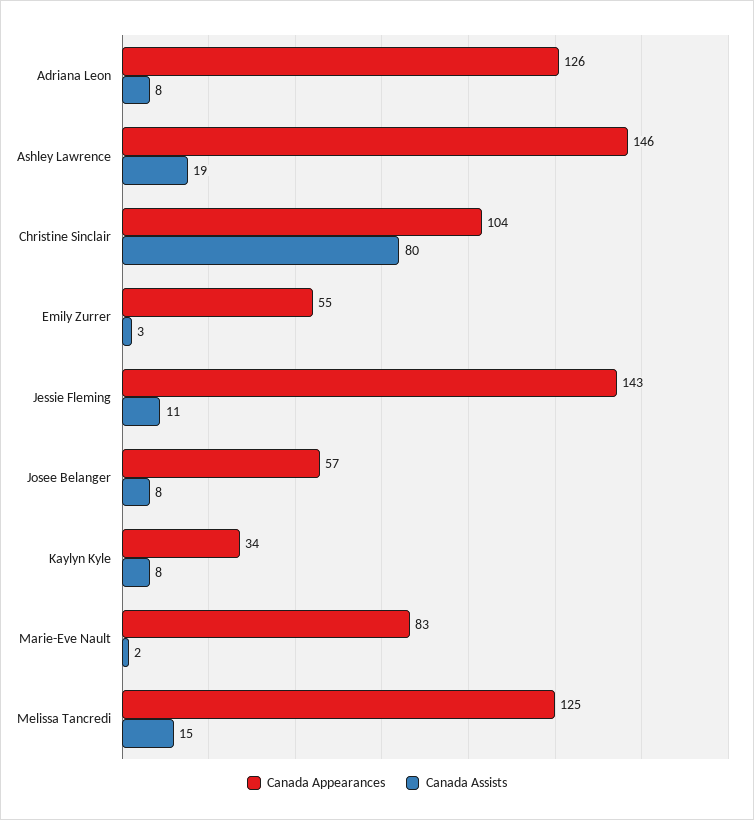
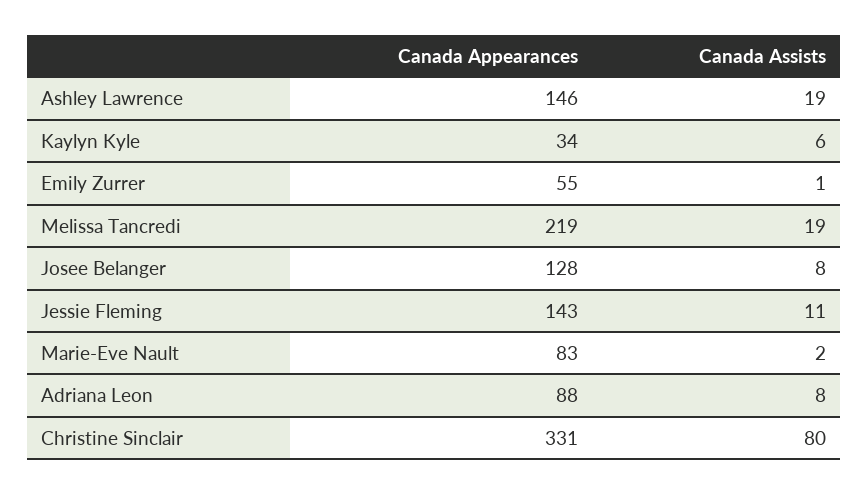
  {
    "Canada Appearances": {
-     "Adriana Leon": 126,
+     "Adriana Leon": 88,
      "Ashley Lawrence": 146,
-     "Christine Sinclair": 104,
+     "Christine Sinclair": 331,
      "Emily Zurrer": 55,
      "Jessie Fleming": 143,
-     "Josee Belanger": 57,
+     "Josee Belanger": 128,
      "Kaylyn Kyle": 34,
      "Marie-Eve Nault": 83,
-     "Melissa Tancredi": 125
+     "Melissa Tancredi": 219
    },
    "Canada Assists": {
      "Adriana Leon": 8,
      "Ashley Lawrence": 19,
      "Christine Sinclair": 80,
-     "Emily Zurrer": 3,
+     "Emily Zurrer": 1,
      "Jessie Fleming": 11,
      "Josee Belanger": 8,
-     "Kaylyn Kyle": 8,
+     "Kaylyn Kyle": 6,
      "Marie-Eve Nault": 2,
-     "Melissa Tancredi": 15
+     "Melissa Tancredi": 19
    }
  }

